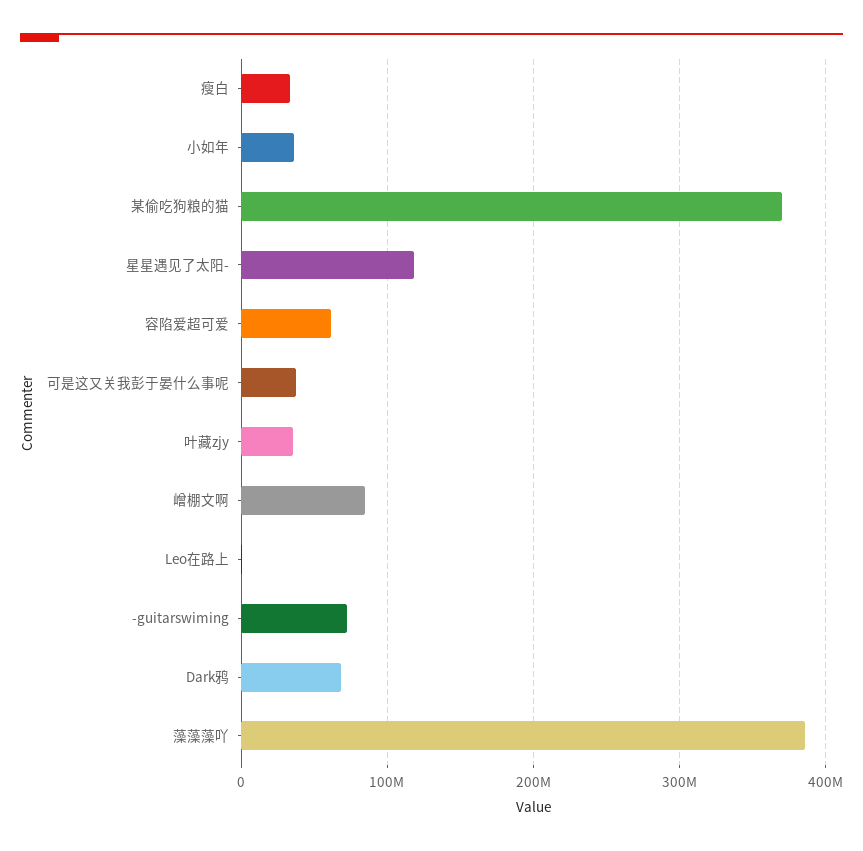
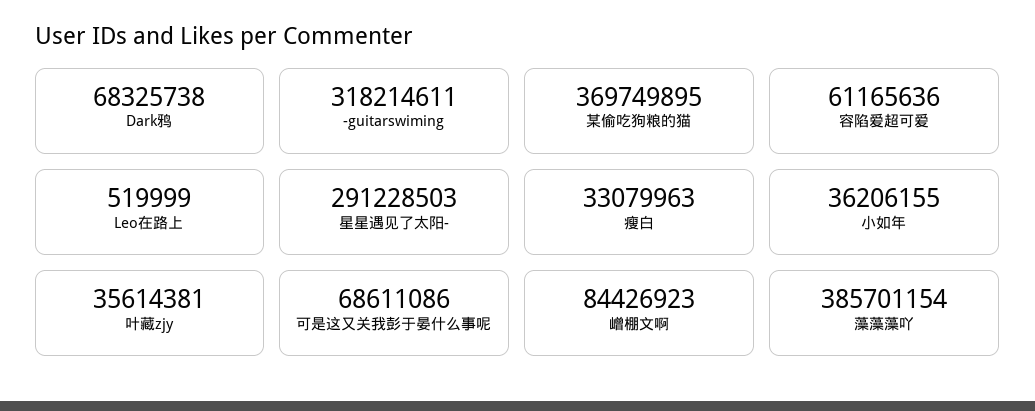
  {
    "瘦白": 33079963,
    "小如年": 36206155,
    "某偷吃狗粮的猫": 369749895,
-   "星星遇见了太阳-": 120000000,
+   "星星遇见了太阳-": 291228503,
    "容陷爱超可爱": 61165636,
-   "可是这又关我彭于晏什么事呢": 40000000,
+   "可是这又关我彭于晏什么事呢": 68611086,
    "叶藏zjy": 35614381,
    "嶒棚文啊": 84426923,
    "Leo在路上": 519999,
-   "-guitarswiming": 70000000,
+   "-guitarswiming": 318214611,
    "Dark鸦": 68325738,
    "藻藻藻吖": 385701154
  }

